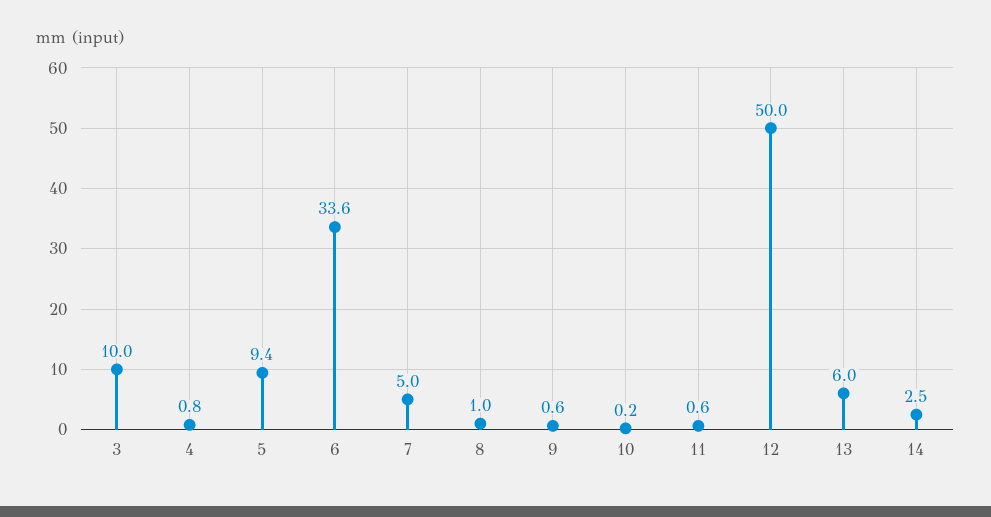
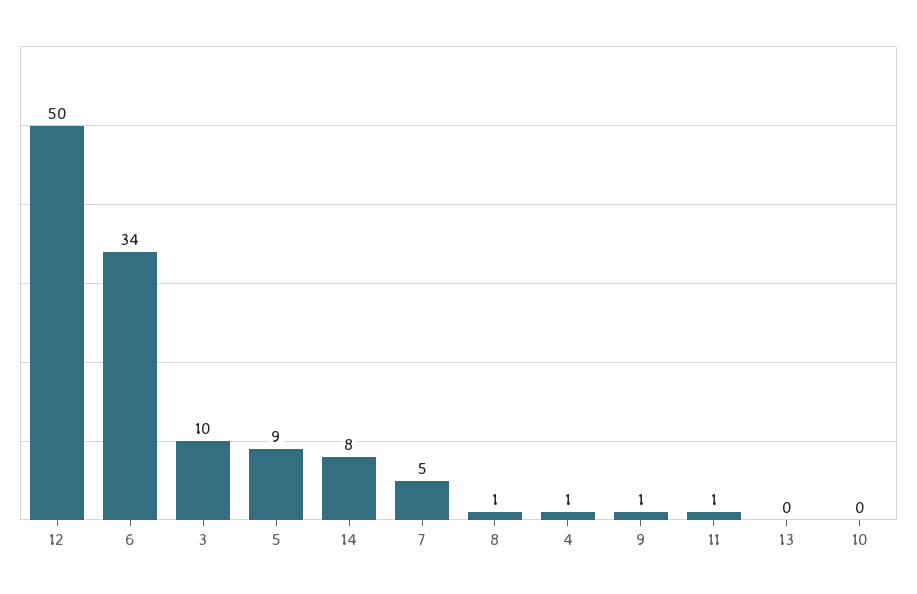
  {
    "3": 10,
    "4": 0.8,
    "5": 9.4,
    "6": 33.6,
    "7": 5,
    "8": 1,
    "9": 0.6,
    "10": 0.2,
    "11": 0.6,
    "12": 50,
-   "13": 6,
+   "13": 0,
-   "14": 2.5
+   "14": 8
  }

